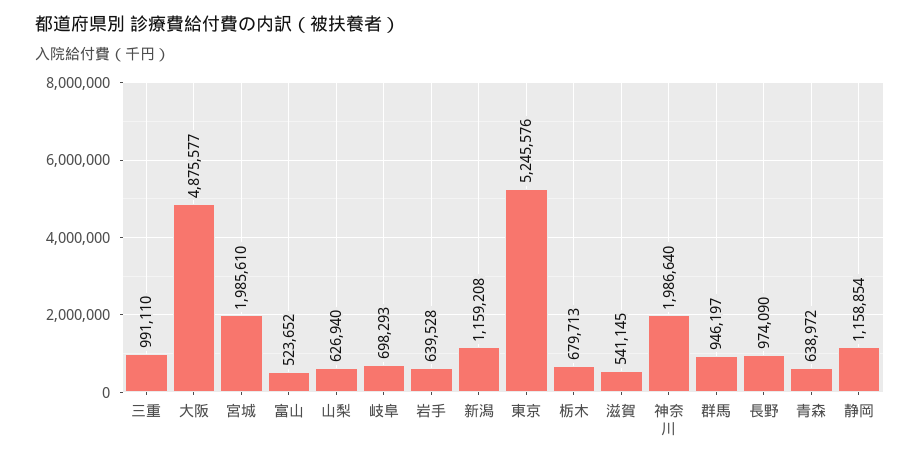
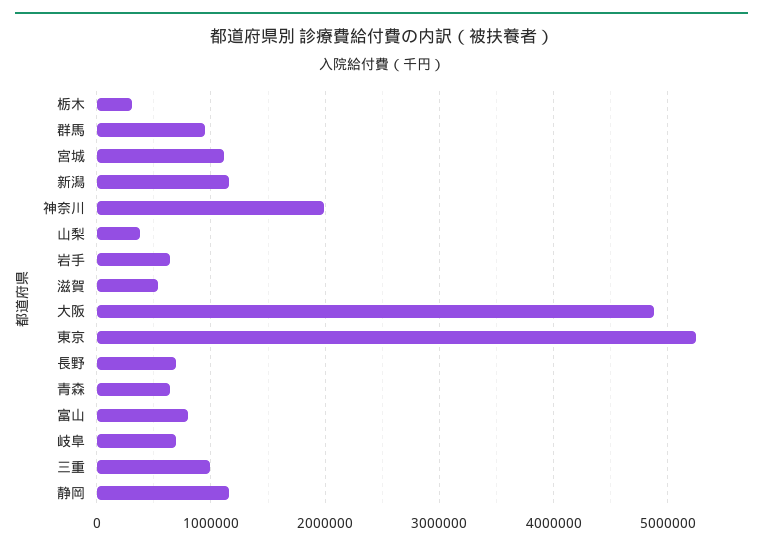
  {
    "三重": 991110,
    "大阪": 4875577,
-   "宮城": 1985610,
+   "宮城": 1100000,
-   "富山": 523652,
+   "富山": 800000,
-   "山梨": 626940,
+   "山梨": 400000,
    "岐阜": 698293,
    "岩手": 639528,
    "新潟": 1159208,
    "東京": 5245576,
-   "栃木": 679713,
+   "栃木": 300000,
    "滋賀": 541145,
    "神奈川": 1986640,
    "群馬": 946197,
-   "長野": 974090,
+   "長野": 700000,
    "青森": 638972,
    "静岡": 1158854
  }

